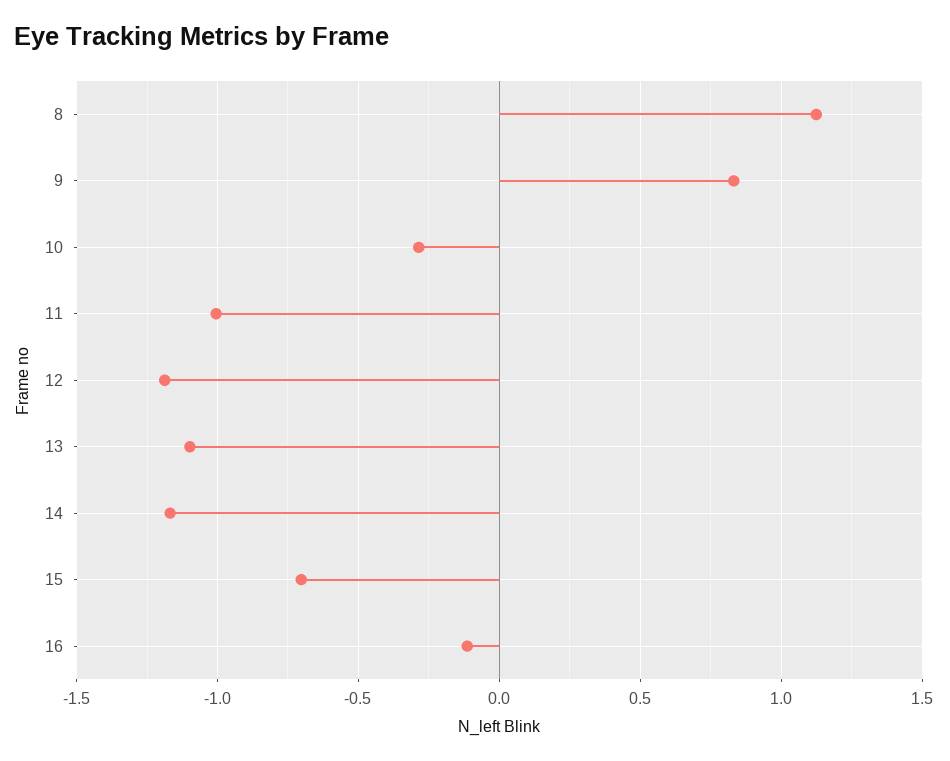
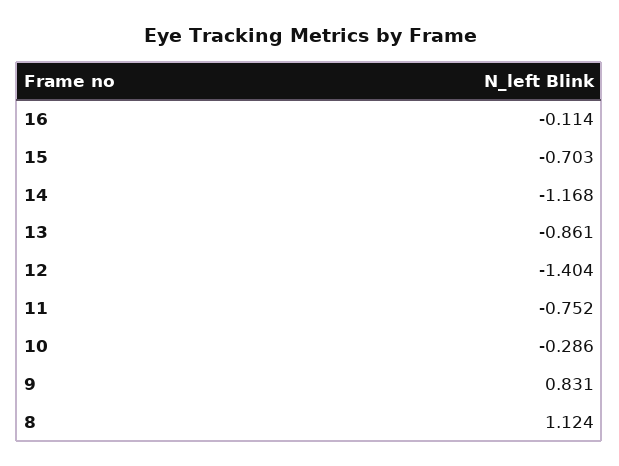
  {
    "8": 1.124,
    "9": 0.831,
    "10": -0.286,
-   "11": -1,
+   "11": -0.752,
-   "12": -1.2,
+   "12": -1.404,
-   "13": -1.1,
+   "13": -0.861,
    "14": -1.168,
    "15": -0.703,
    "16": -0.114
  }

